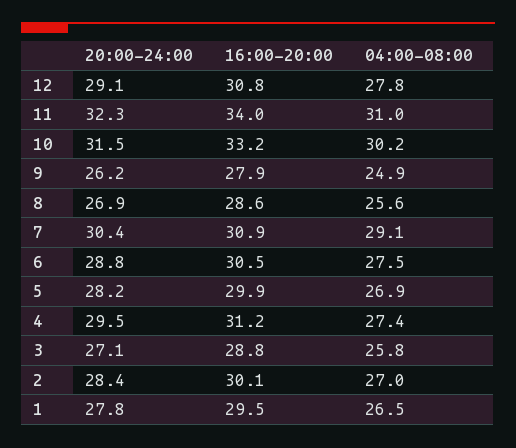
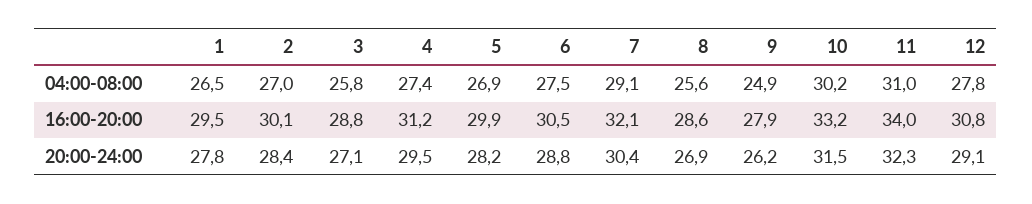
  {
    "20:00-24:00": {
      "12": 29.1,
      "11": 32.3,
      "10": 31.5,
      "9": 26.2,
      "8": 26.9,
      "7": 30.4,
      "6": 28.8,
      "5": 28.2,
      "4": 29.5,
      "3": 27.1,
      "2": 28.4,
      "1": 27.8
    },
    "16:00-20:00": {
      "12": 30.8,
      "11": 34,
      "10": 33.2,
      "9": 27.9,
      "8": 28.6,
-     "7": 30.9,
+     "7": 32.1,
      "6": 30.5,
      "5": 29.9,
      "4": 31.2,
      "3": 28.8,
      "2": 30.1,
      "1": 29.5
    },
    "04:00-08:00": {
      "12": 27.8,
      "11": 31,
      "10": 30.2,
      "9": 24.9,
      "8": 25.6,
      "7": 29.1,
      "6": 27.5,
      "5": 26.9,
      "4": 27.4,
      "3": 25.8,
      "2": 27,
      "1": 26.5
    }
  }

